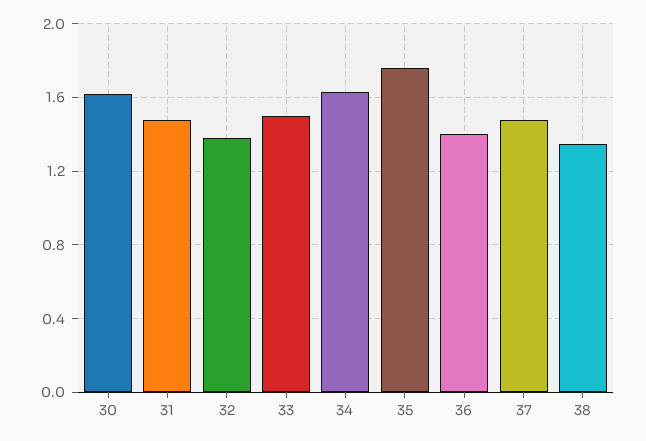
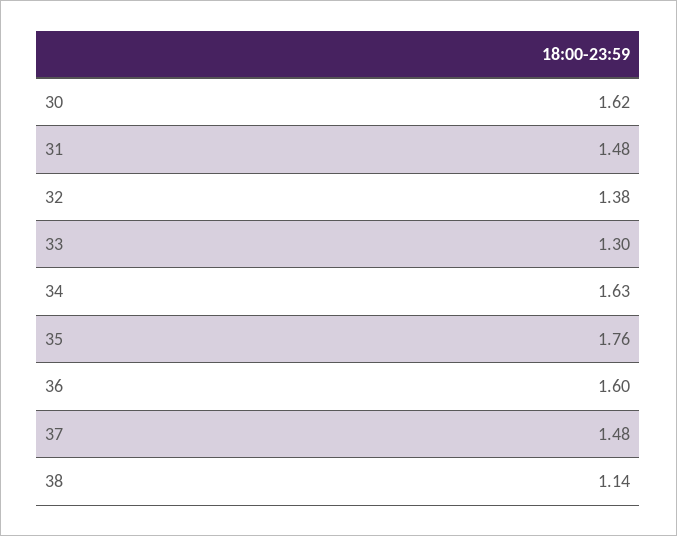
  {
    "30": 1.62,
    "31": 1.48,
    "32": 1.38,
-   "33": 1.5,
+   "33": 1.3,
    "34": 1.63,
    "35": 1.76,
-   "36": 1.4,
+   "36": 1.6,
    "37": 1.48,
-   "38": 1.35
+   "38": 1.14
  }

